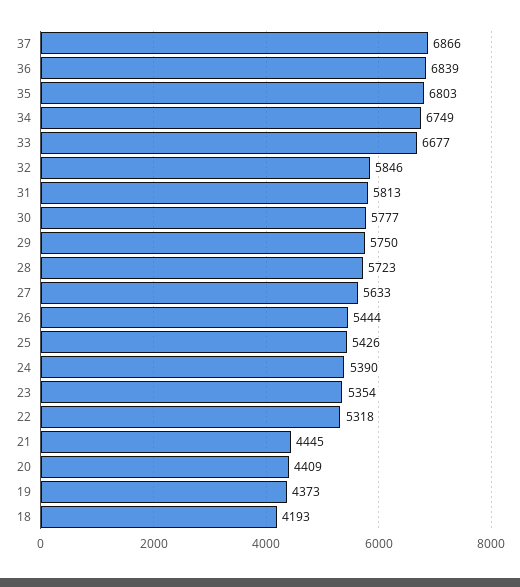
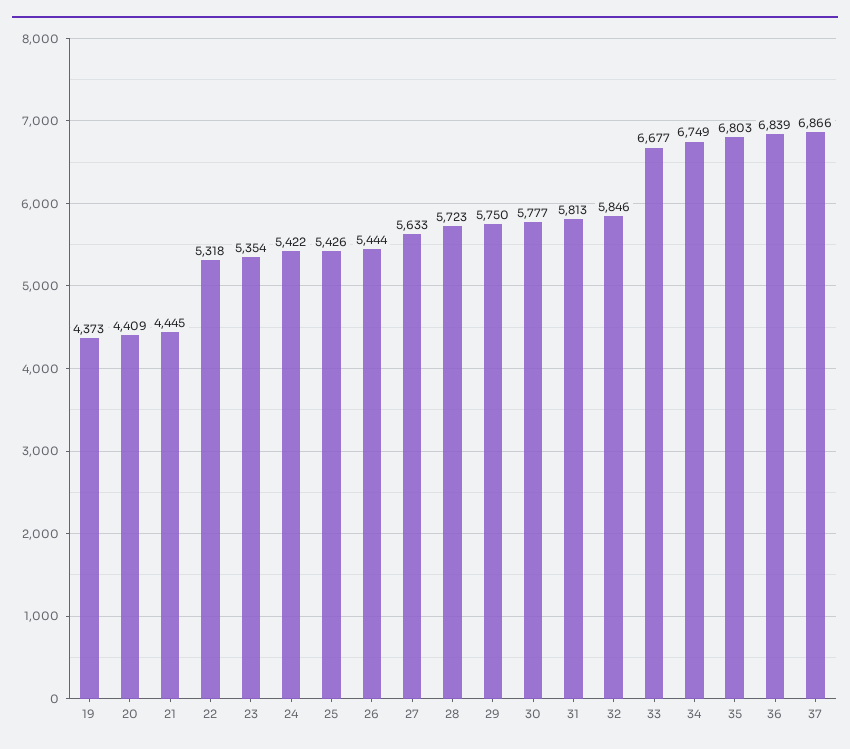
  {
    "37": 6866,
    "36": 6839,
    "35": 6803,
    "34": 6749,
    "33": 6677,
    "32": 5846,
    "31": 5813,
    "30": 5777,
    "29": 5750,
    "28": 5723,
    "27": 5633,
    "26": 5444,
    "25": 5426,
-   "24": 5390,
+   "24": 5422,
    "23": 5354,
    "22": 5318,
    "21": 4445,
    "20": 4409,
-   "19": 4373,
+   "19": 4373
-   "18": 4193
  }

